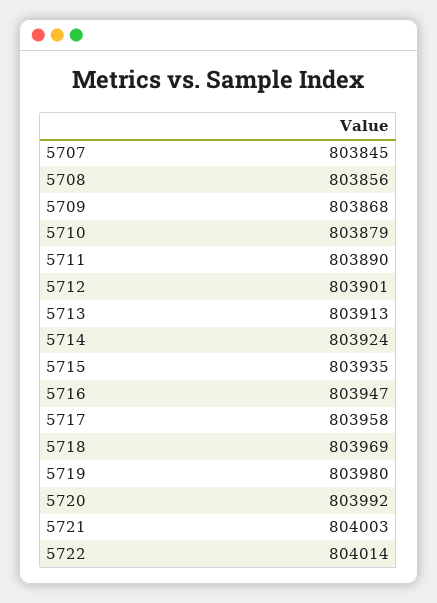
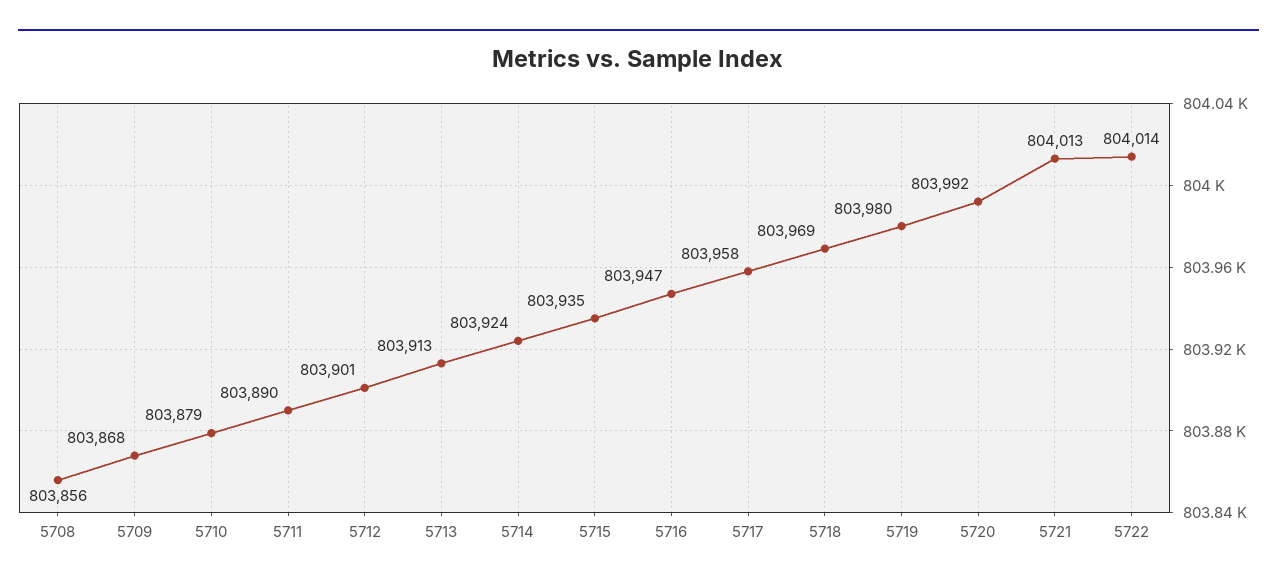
  {
-   "5707": 803845,
    "5708": 803856,
    "5709": 803868,
    "5710": 803879,
    "5711": 803890,
    "5712": 803901,
    "5713": 803913,
    "5714": 803924,
    "5715": 803935,
    "5716": 803947,
    "5717": 803958,
    "5718": 803969,
    "5719": 803980,
    "5720": 803992,
-   "5721": 804003,
+   "5721": 804013,
    "5722": 804014
  }

